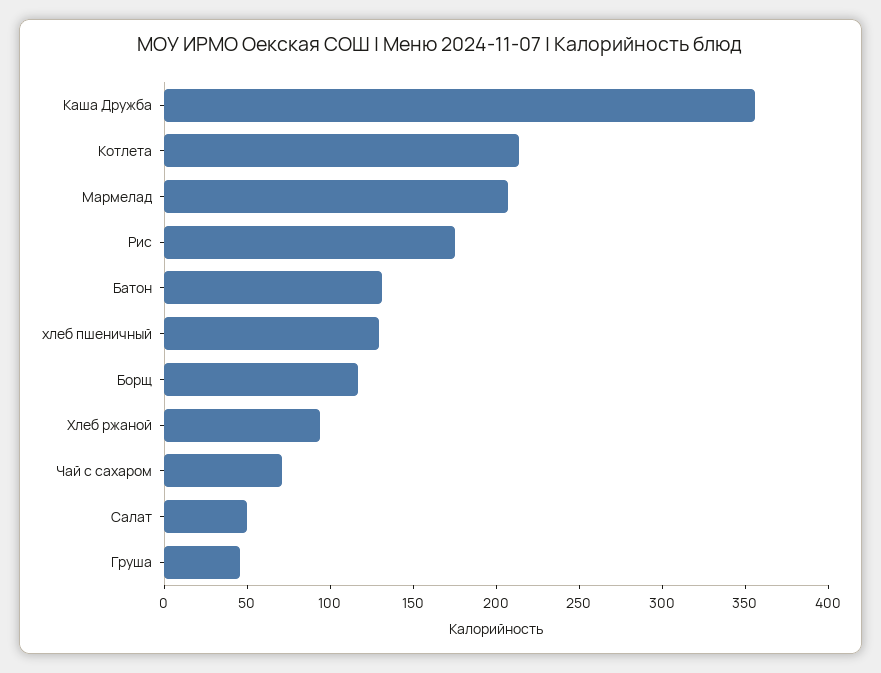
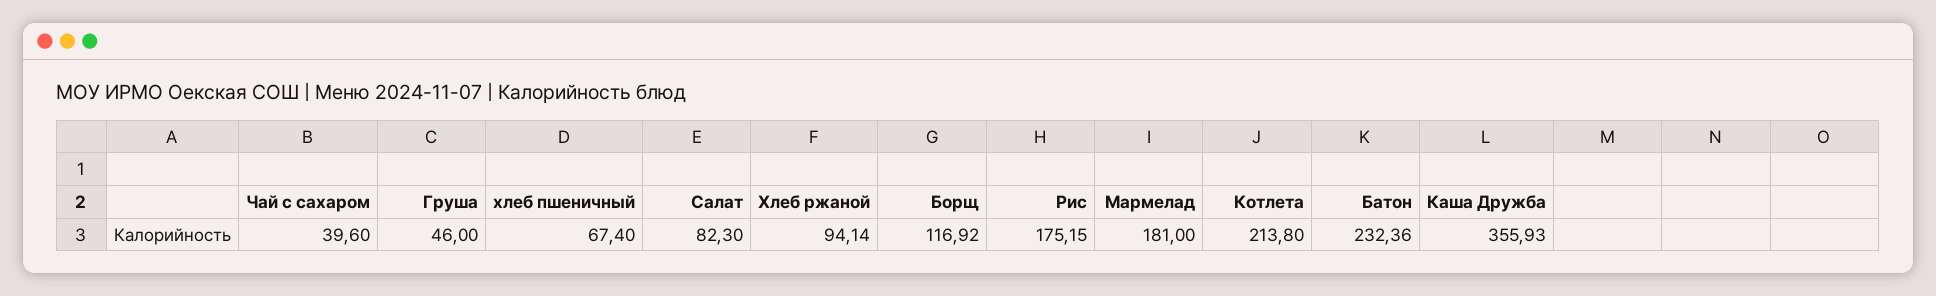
  {
    "Каша Дружба": 355.93,
    "Котлета": 213.8,
-   "Мармелад": 210,
+   "Мармелад": 181,
    "Рис": 175.15,
-   "Батон": 130,
+   "Батон": 232.36,
-   "хлеб пшеничный": 130,
+   "хлеб пшеничный": 67.4,
    "Борщ": 116.92,
    "Хлеб ржаной": 94.14,
-   "Чай с сахаром": 70,
+   "Чай с сахаром": 39.6,
-   "Салат": 50,
+   "Салат": 82.3,
    "Груша": 46
  }

